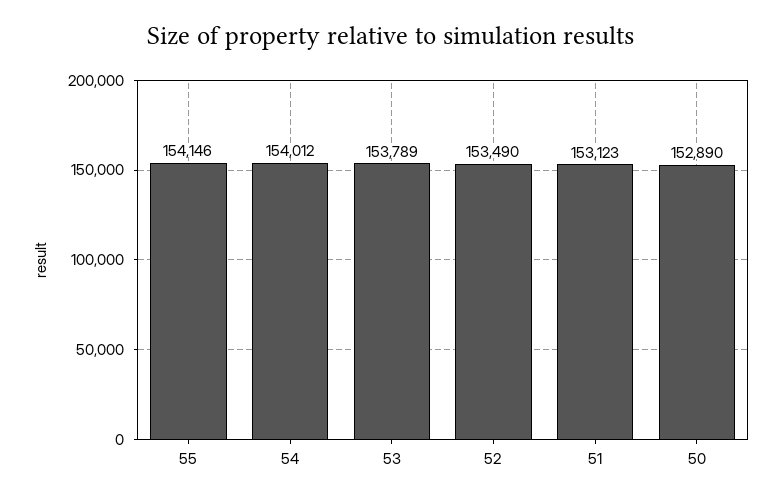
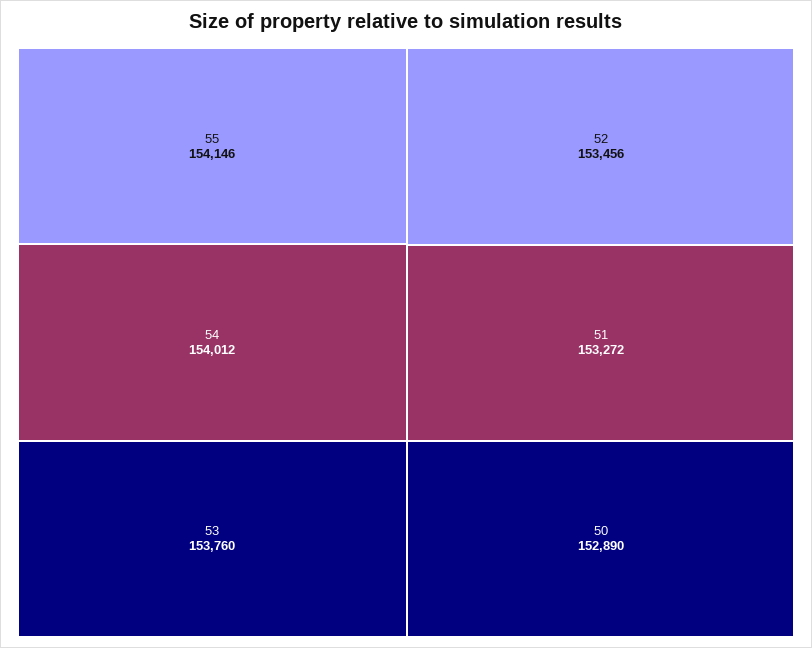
  {
    "55": 154146,
    "54": 154012,
-   "53": 153789,
+   "53": 153760,
-   "52": 153490,
+   "52": 153456,
-   "51": 153123,
+   "51": 153272,
    "50": 152890
  }

